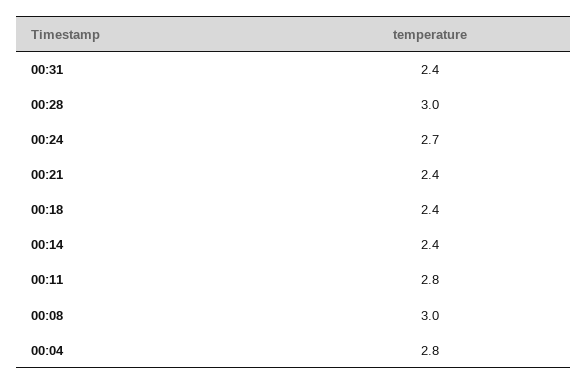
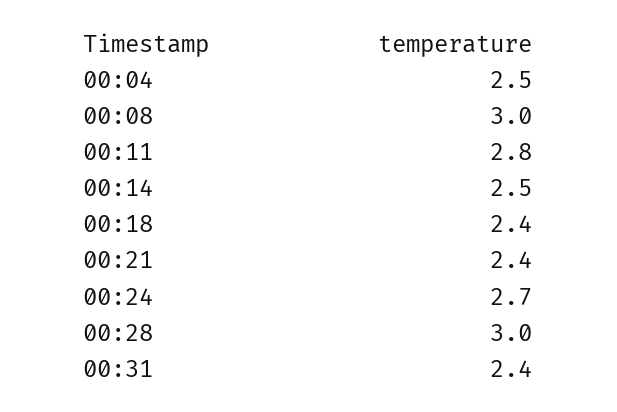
  {
    "00:31": 2.4,
    "00:28": 3,
    "00:24": 2.7,
    "00:21": 2.4,
    "00:18": 2.4,
-   "00:14": 2.4,
+   "00:14": 2.5,
    "00:11": 2.8,
    "00:08": 3,
-   "00:04": 2.8
+   "00:04": 2.5
  }

